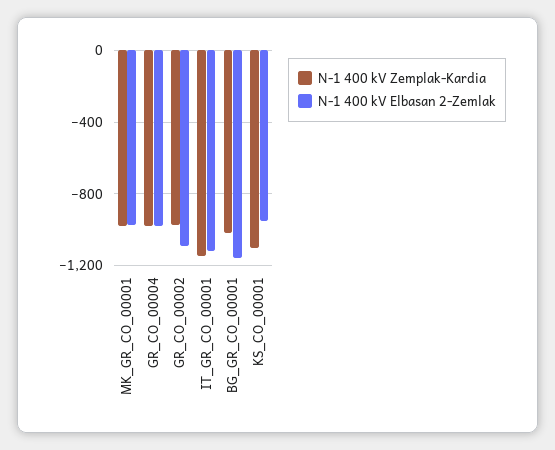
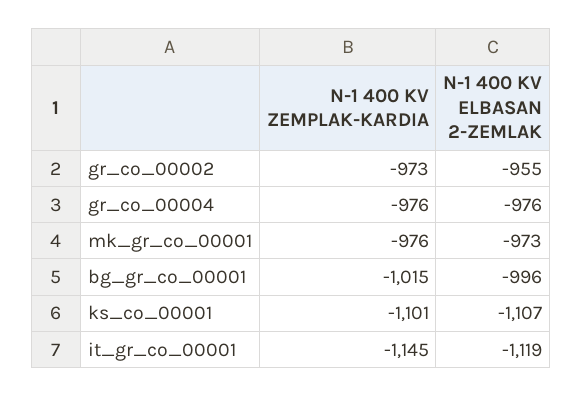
  {
    "N-1 400 kV Zemplak-Kardia": {
      "MK_GR_CO_00001": -976,
      "GR_CO_00004": -976,
      "GR_CO_00002": -973,
      "IT_GR_CO_00001": -1145,
      "BG_GR_CO_00001": -1015,
      "KS_CO_00001": -1101
    },
    "N-1 400 kV Elbasan 2-Zemlak": {
      "MK_GR_CO_00001": -973,
      "GR_CO_00004": -976,
-     "GR_CO_00002": -1100,
+     "GR_CO_00002": -955,
      "IT_GR_CO_00001": -1119,
-     "BG_GR_CO_00001": -1150,
+     "BG_GR_CO_00001": -996,
-     "KS_CO_00001": -950
+     "KS_CO_00001": -1107
    }
  }

